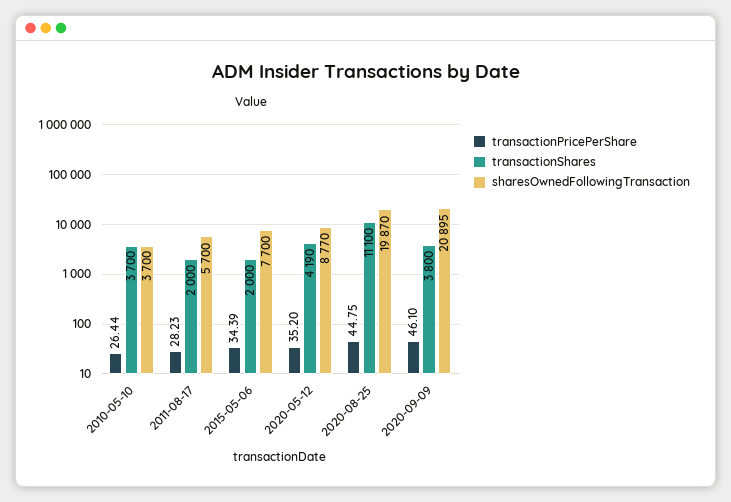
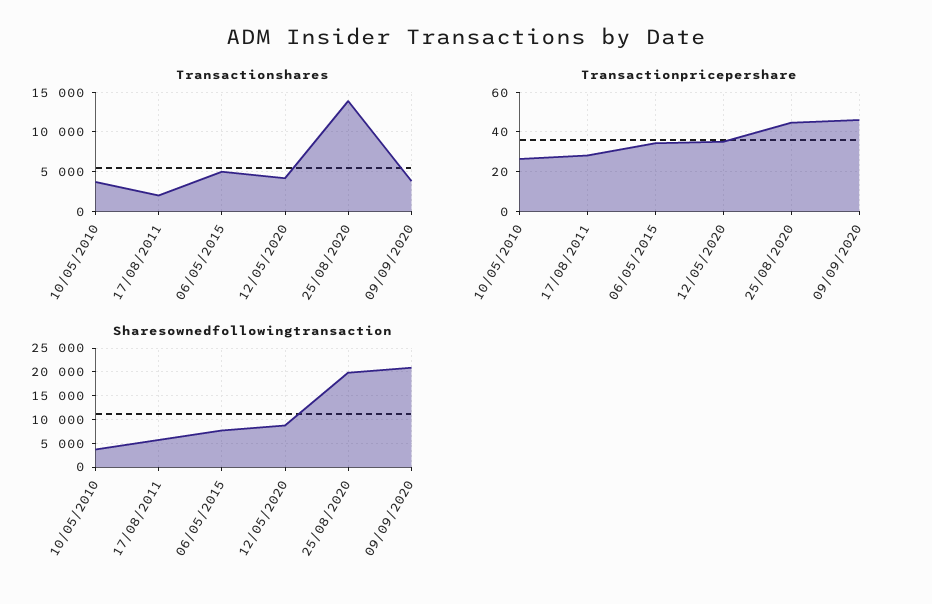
  {
    "transactionPricePerShare": {
      "2010-05-10": 26.44,
      "2011-08-17": 28.23,
      "2015-05-06": 34.39,
      "2020-05-12": 35.2,
      "2020-08-25": 44.75,
      "2020-09-09": 46.1
    },
    "transactionShares": {
      "2010-05-10": 3700,
      "2011-08-17": 2000,
-     "2015-05-06": 2000,
+     "2015-05-06": 5000,
      "2020-05-12": 4190,
-     "2020-08-25": 11100,
+     "2020-08-25": 14000,
      "2020-09-09": 3800
    },
    "sharesOwnedFollowingTransaction": {
      "2010-05-10": 3700,
      "2011-08-17": 5700,
      "2015-05-06": 7700,
      "2020-05-12": 8770,
      "2020-08-25": 19870,
      "2020-09-09": 20895
    }
  }

